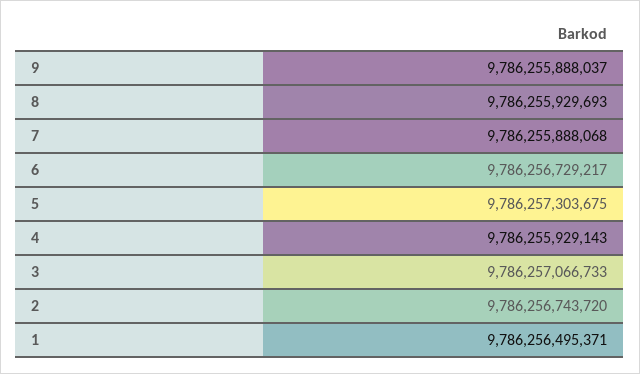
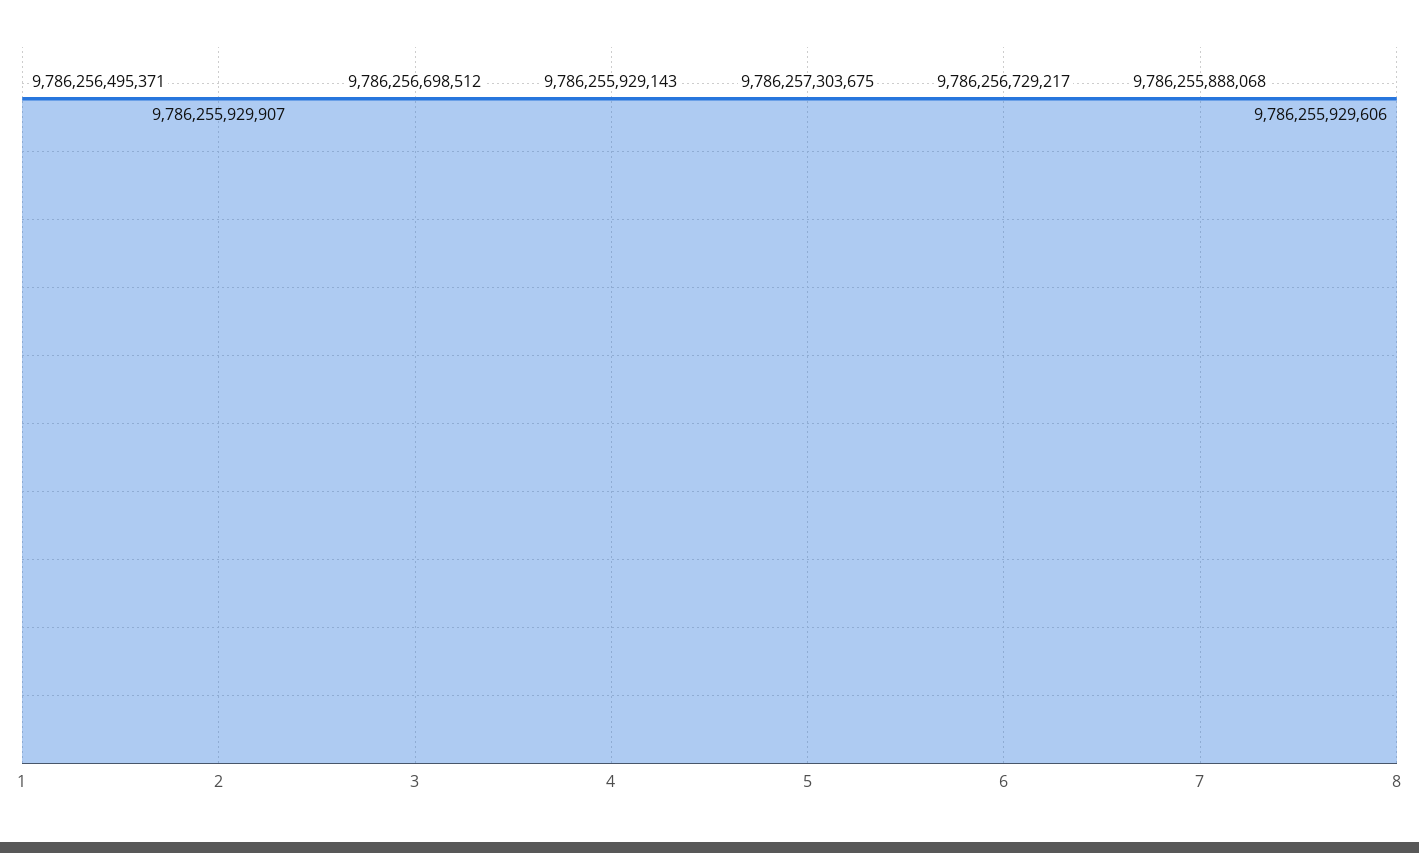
  {
-   "9": 9786255888037,
-   "8": 9786255929693,
+   "8": 9786255929606,
    "7": 9786255888068,
    "6": 9786256729217,
    "5": 9786257303675,
    "4": 9786255929143,
-   "3": 9786257066733,
+   "3": 9786256698512,
-   "2": 9786256743720,
+   "2": 9786255929907,
    "1": 9786256495371
  }

